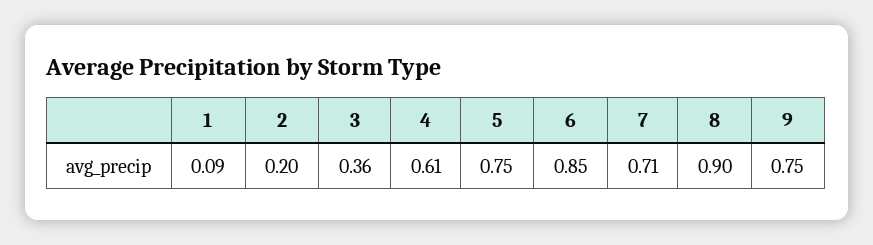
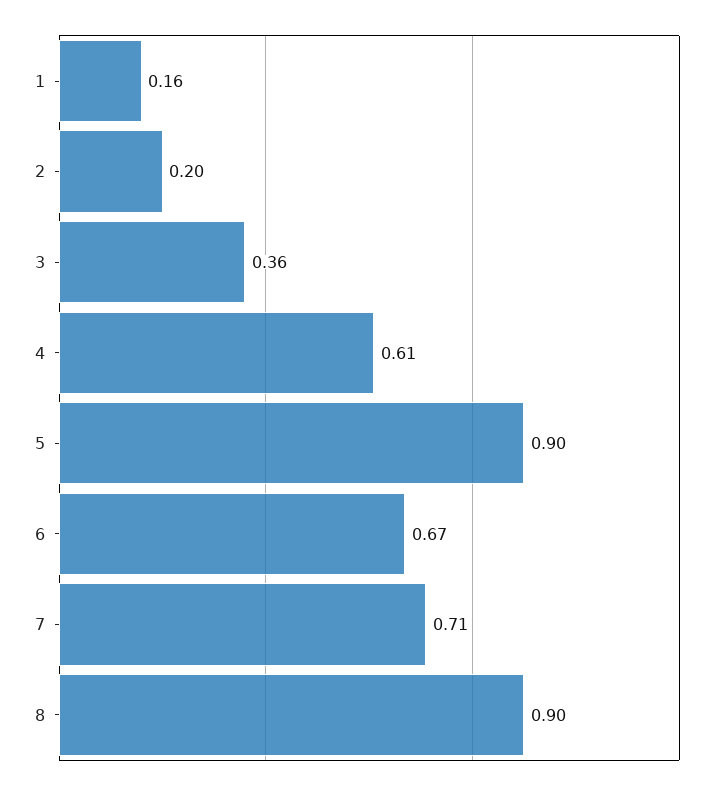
  {
-   "1": 0.09,
+   "1": 0.16,
    "2": 0.2,
    "3": 0.36,
    "4": 0.61,
-   "5": 0.75,
+   "5": 0.9,
-   "6": 0.85,
+   "6": 0.67,
    "7": 0.71,
-   "8": 0.9,
+   "8": 0.9
-   "9": 0.75
  }

